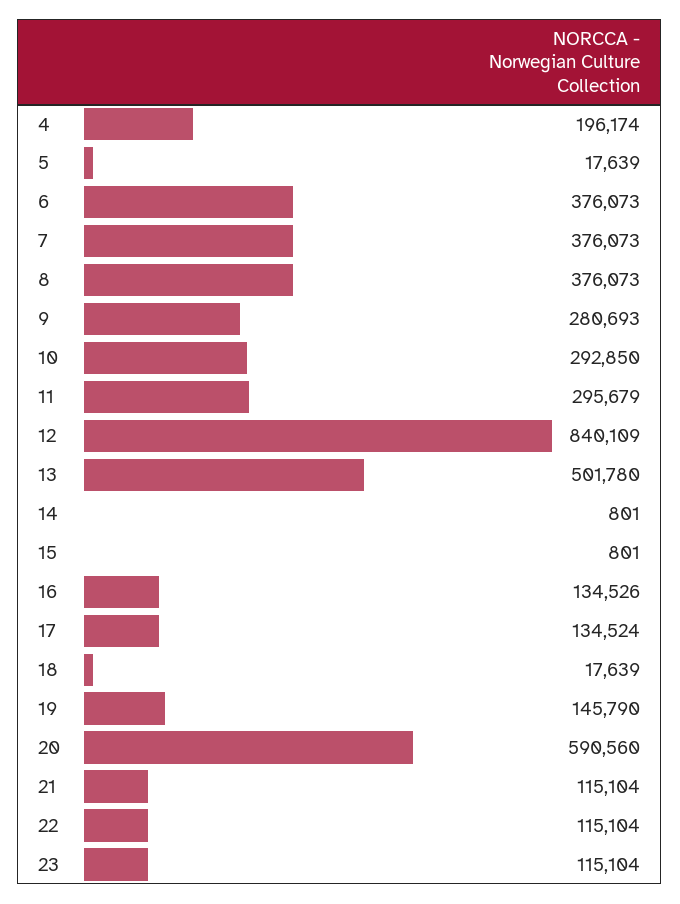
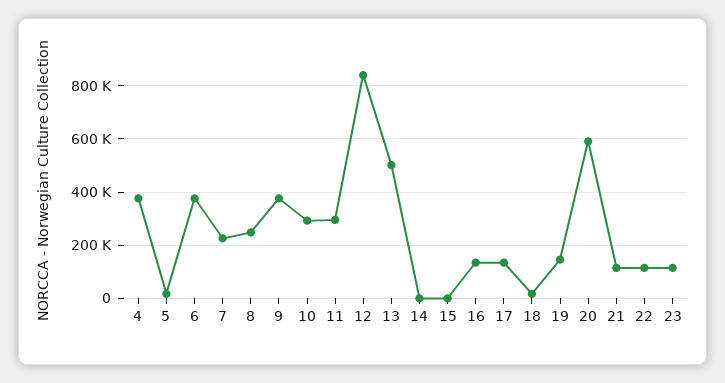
  {
-   "4": 196174,
+   "4": 375000,
    "5": 17639,
    "6": 376073,
-   "7": 376073,
+   "7": 225000,
-   "8": 376073,
+   "8": 250000,
-   "9": 280693,
+   "9": 375000,
    "10": 292850,
    "11": 295679,
    "12": 840109,
    "13": 501780,
    "14": 801,
    "15": 801,
    "16": 134526,
    "17": 134524,
    "18": 17639,
    "19": 145790,
    "20": 590560,
    "21": 115104,
    "22": 115104,
    "23": 115104
  }

